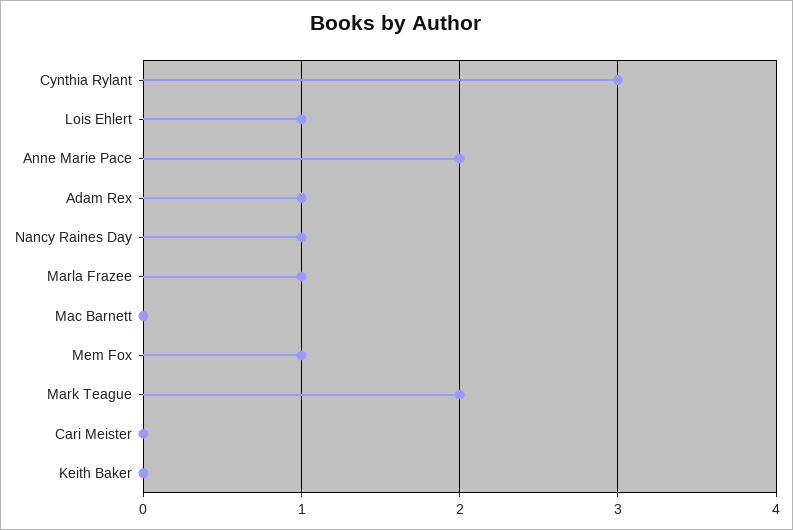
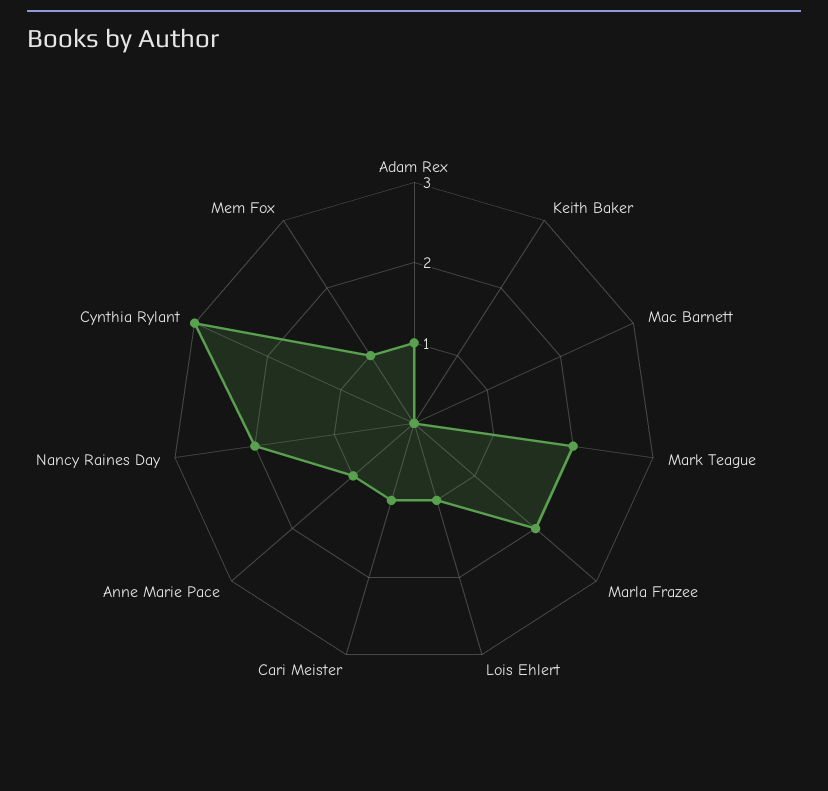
  {
    "Cynthia Rylant": 3,
    "Lois Ehlert": 1,
-   "Anne Marie Pace": 2,
+   "Anne Marie Pace": 1,
    "Adam Rex": 1,
-   "Nancy Raines Day": 1,
+   "Nancy Raines Day": 2,
-   "Marla Frazee": 1,
+   "Marla Frazee": 2,
    "Mac Barnett": 0,
    "Mem Fox": 1,
    "Mark Teague": 2,
-   "Cari Meister": 0,
+   "Cari Meister": 1,
    "Keith Baker": 0
  }

